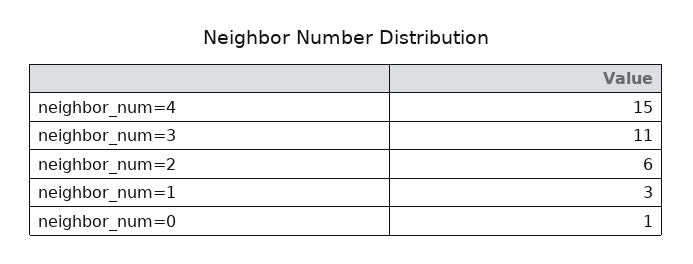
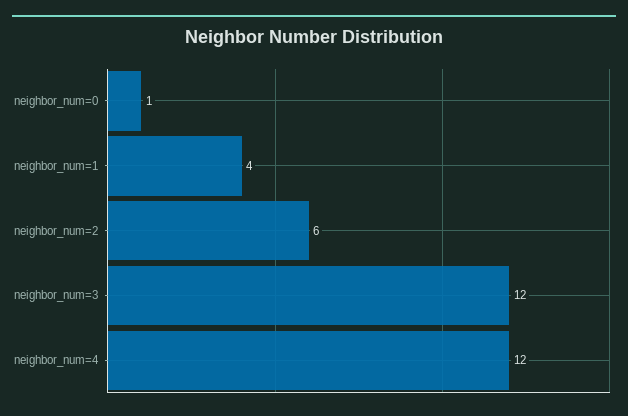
  {
-   "neighbor_num=4": 15,
+   "neighbor_num=4": 12,
-   "neighbor_num=3": 11,
+   "neighbor_num=3": 12,
    "neighbor_num=2": 6,
-   "neighbor_num=1": 3,
+   "neighbor_num=1": 4,
    "neighbor_num=0": 1
  }

